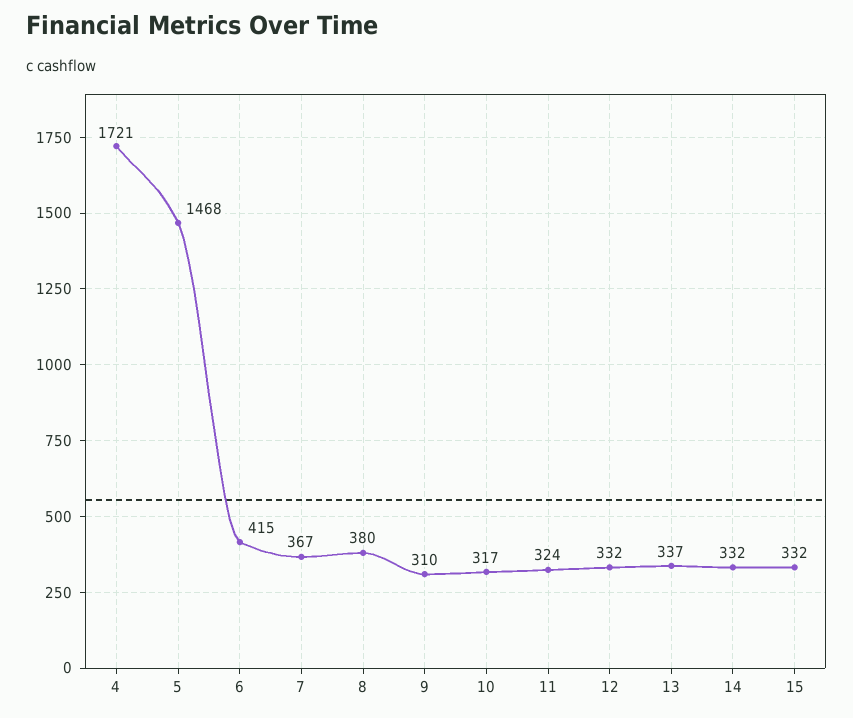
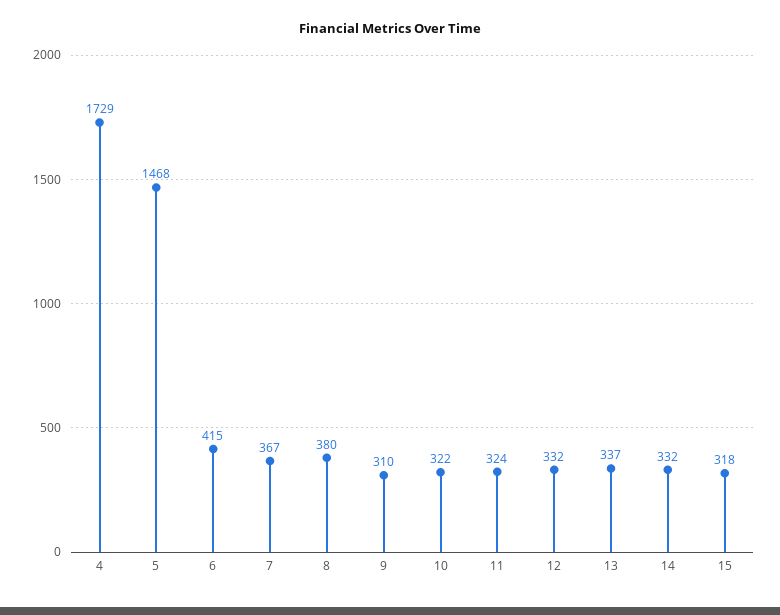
  {
-   "4": 1721,
+   "4": 1729,
    "5": 1468,
    "6": 415,
    "7": 367,
    "8": 380,
    "9": 310,
-   "10": 317,
+   "10": 322,
    "11": 324,
    "12": 332,
    "13": 337,
    "14": 332,
-   "15": 332
+   "15": 318
  }

